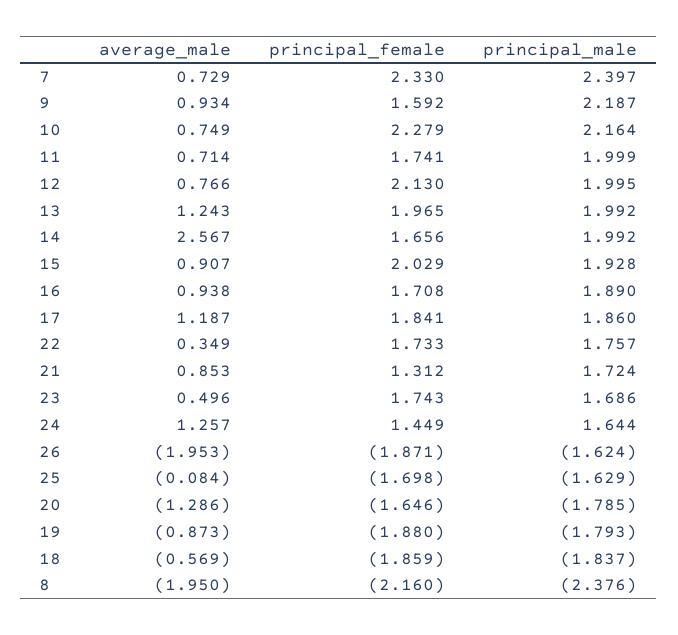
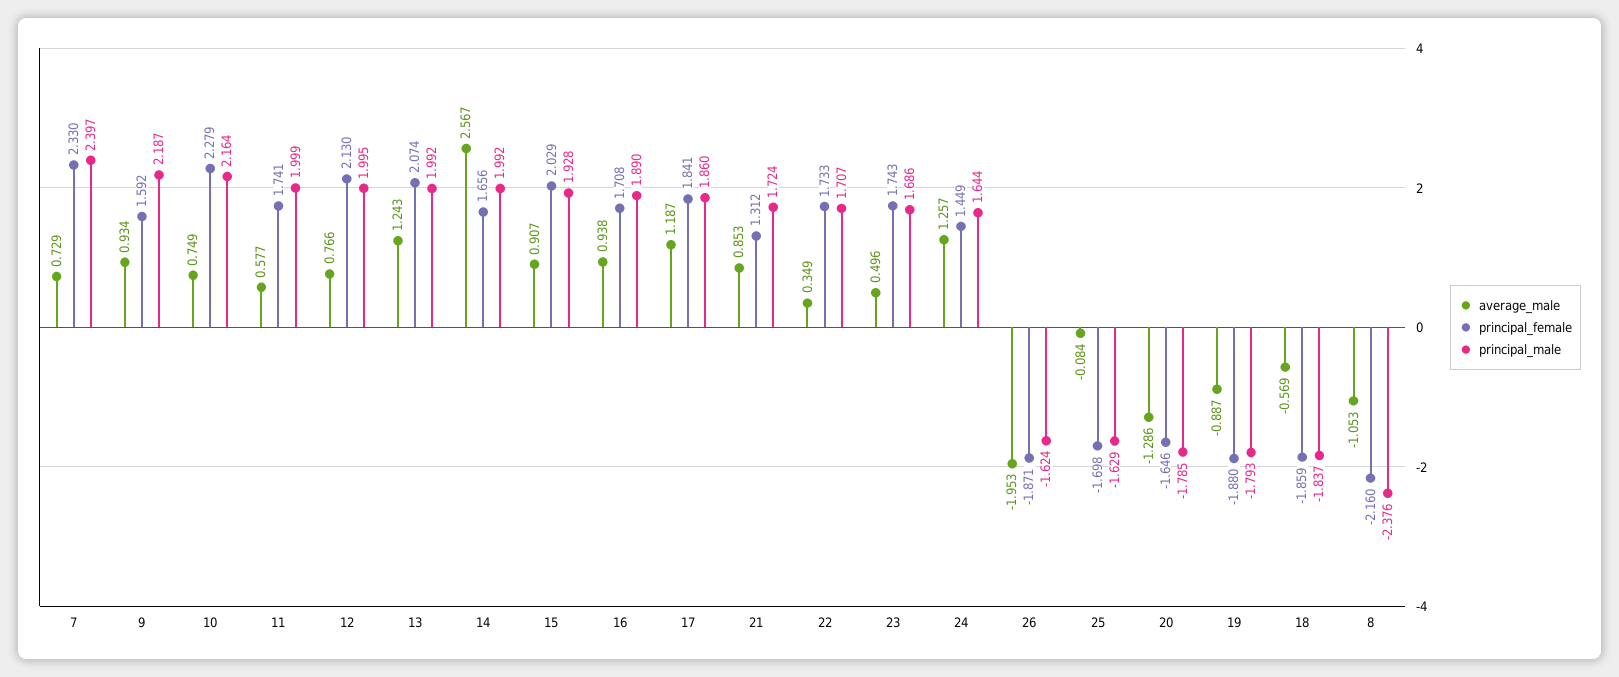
  {
    "average_male": {
      "7": 0.729,
      "9": 0.934,
      "10": 0.749,
-     "11": 0.714,
+     "11": 0.577,
      "12": 0.766,
      "13": 1.243,
      "14": 2.567,
      "15": 0.907,
      "16": 0.938,
      "17": 1.187,
      "22": 0.349,
      "21": 0.853,
      "23": 0.496,
      "24": 1.257,
      "26": -1.953,
      "25": -0.084,
      "20": -1.286,
-     "19": -0.873,
+     "19": -0.887,
      "18": -0.569,
-     "8": -1.95
+     "8": -1.053
    },
    "principal_female": {
      "7": 2.33,
      "9": 1.592,
      "10": 2.279,
      "11": 1.741,
      "12": 2.13,
-     "13": 1.965,
+     "13": 2.074,
      "14": 1.656,
      "15": 2.029,
      "16": 1.708,
      "17": 1.841,
      "22": 1.733,
      "21": 1.312,
      "23": 1.743,
      "24": 1.449,
      "26": -1.871,
      "25": -1.698,
      "20": -1.646,
      "19": -1.88,
      "18": -1.859,
      "8": -2.16
    },
    "principal_male": {
      "7": 2.397,
      "9": 2.187,
      "10": 2.164,
      "11": 1.999,
      "12": 1.995,
      "13": 1.992,
      "14": 1.992,
      "15": 1.928,
      "16": 1.89,
      "17": 1.86,
-     "22": 1.757,
+     "22": 1.707,
      "21": 1.724,
      "23": 1.686,
      "24": 1.644,
      "26": -1.624,
      "25": -1.629,
      "20": -1.785,
      "19": -1.793,
      "18": -1.837,
      "8": -2.376
    }
  }

